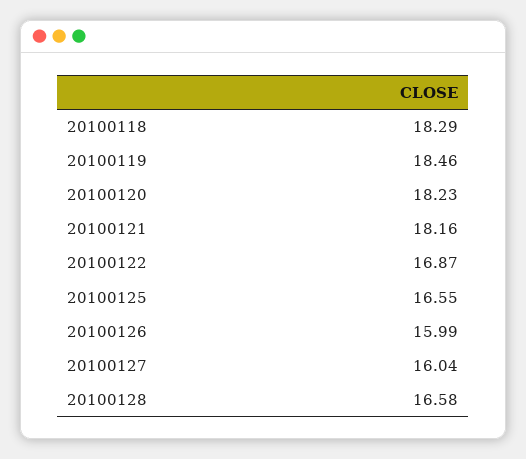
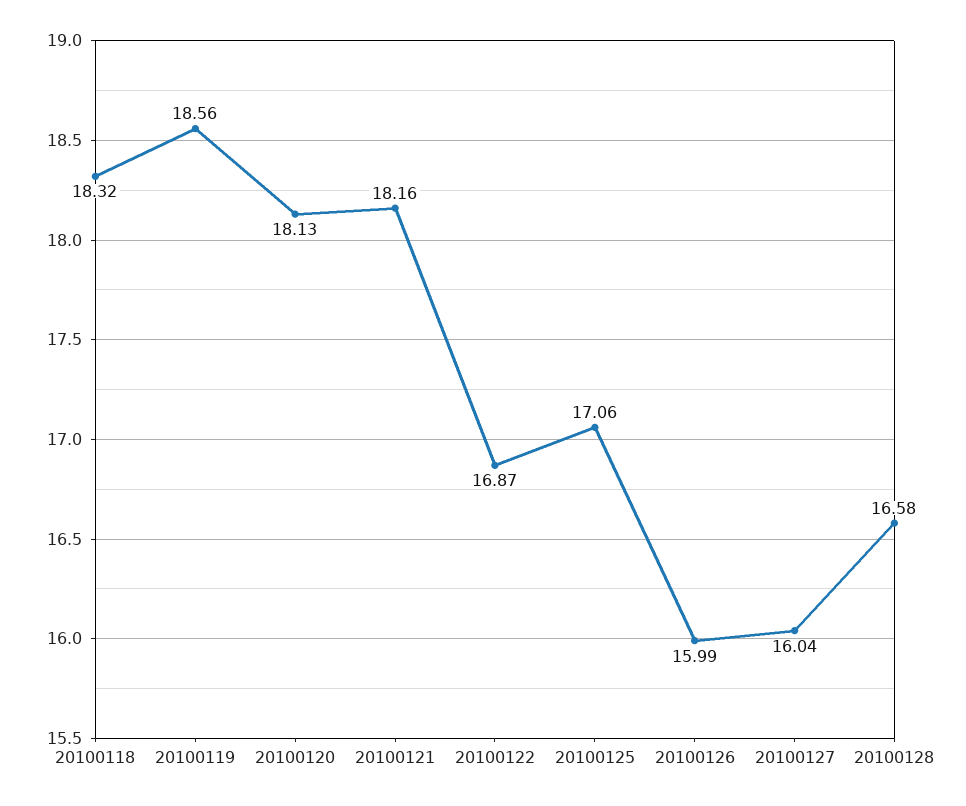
  {
-   "20100118": 18.29,
+   "20100118": 18.32,
-   "20100119": 18.46,
+   "20100119": 18.56,
-   "20100120": 18.23,
+   "20100120": 18.13,
    "20100121": 18.16,
    "20100122": 16.87,
-   "20100125": 16.55,
+   "20100125": 17.06,
    "20100126": 15.99,
    "20100127": 16.04,
    "20100128": 16.58
  }

